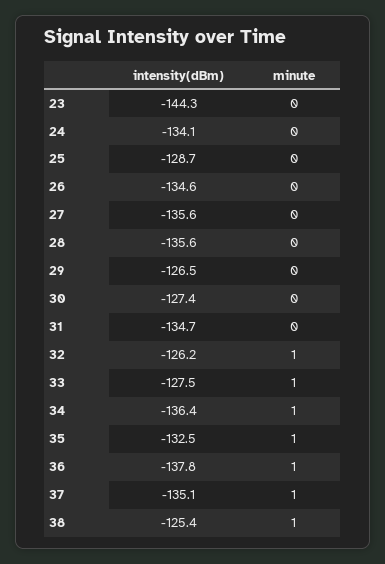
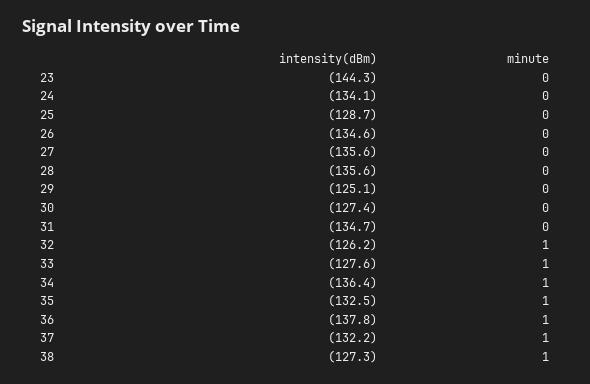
  {
    "intensity(dBm)": {
      "23": -144.3,
      "24": -134.1,
      "25": -128.7,
      "26": -134.6,
      "27": -135.6,
      "28": -135.6,
-     "29": -126.5,
+     "29": -125.1,
      "30": -127.4,
      "31": -134.7,
      "32": -126.2,
-     "33": -127.5,
+     "33": -127.6,
      "34": -136.4,
      "35": -132.5,
      "36": -137.8,
-     "37": -135.1,
+     "37": -132.2,
-     "38": -125.4
+     "38": -127.3
    },
    "minute": {
      "23": 0,
      "24": 0,
      "25": 0,
      "26": 0,
      "27": 0,
      "28": 0,
      "29": 0,
      "30": 0,
      "31": 0,
      "32": 1,
      "33": 1,
      "34": 1,
      "35": 1,
      "36": 1,
      "37": 1,
      "38": 1
    }
  }

